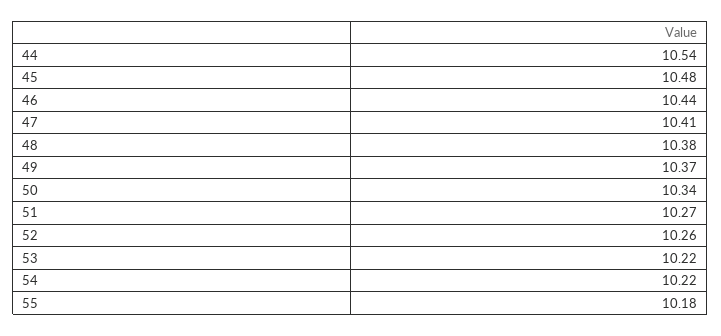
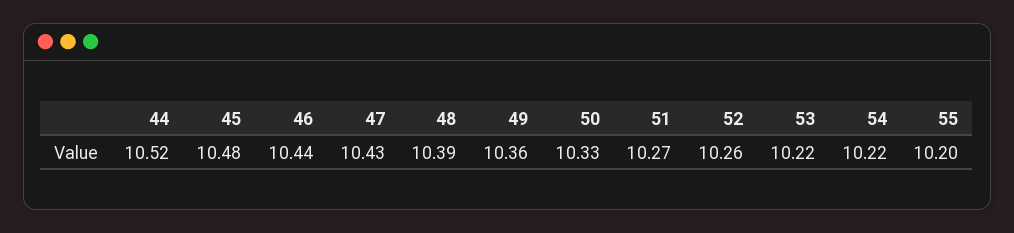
  {
-   "44": 10.54,
+   "44": 10.52,
    "45": 10.48,
    "46": 10.44,
-   "47": 10.41,
+   "47": 10.43,
-   "48": 10.38,
+   "48": 10.39,
-   "49": 10.37,
+   "49": 10.36,
-   "50": 10.34,
+   "50": 10.33,
    "51": 10.27,
    "52": 10.26,
    "53": 10.22,
    "54": 10.22,
-   "55": 10.18
+   "55": 10.2
  }

